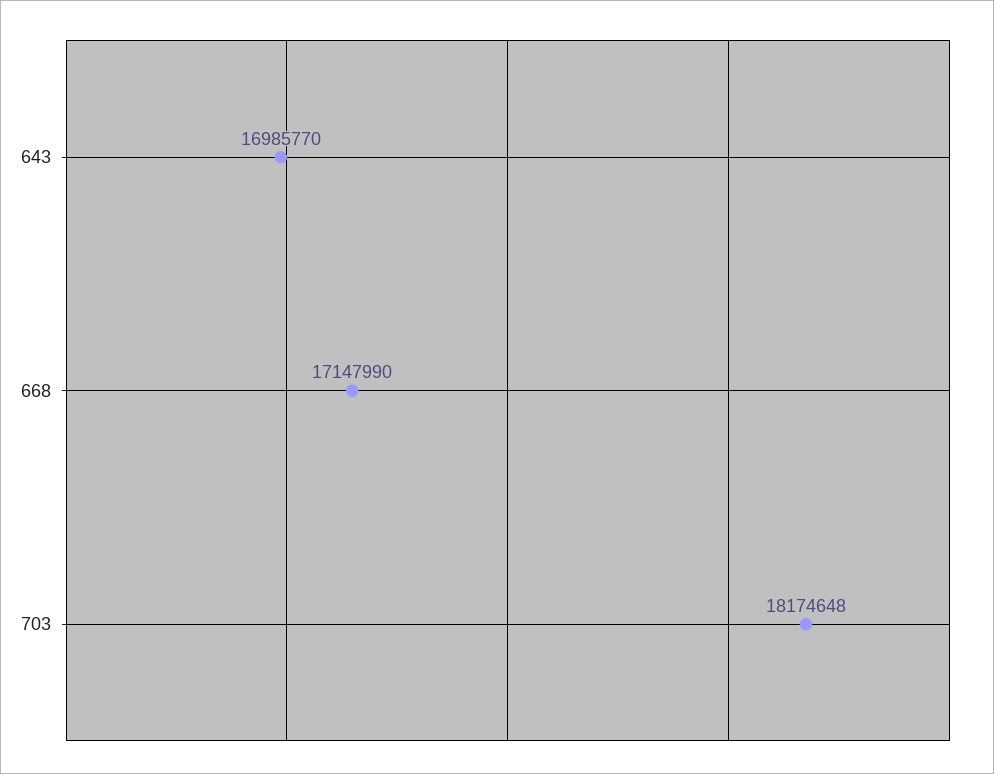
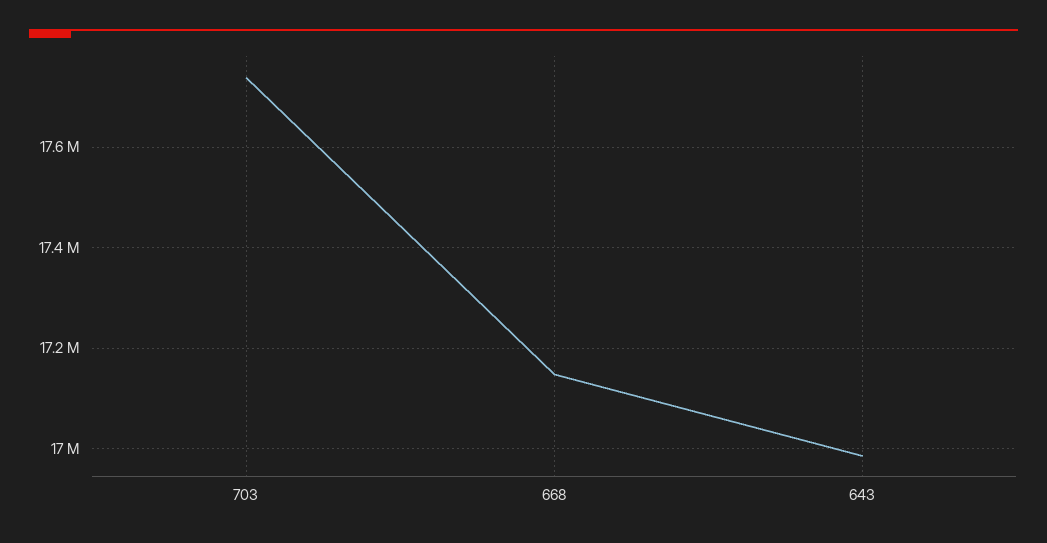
  {
    "643": 16985770,
    "668": 17147990,
-   "703": 18174648
+   "703": 17740000
  }

